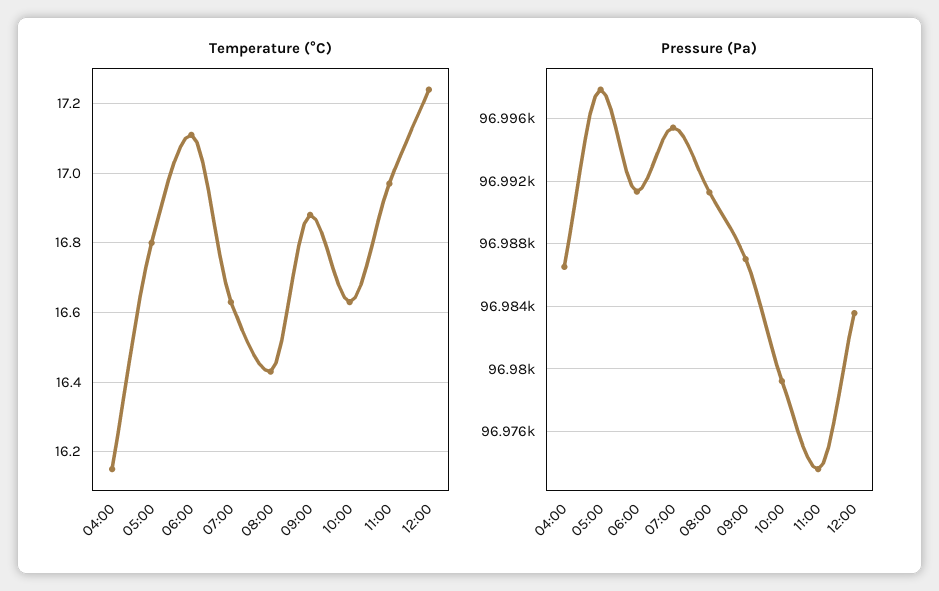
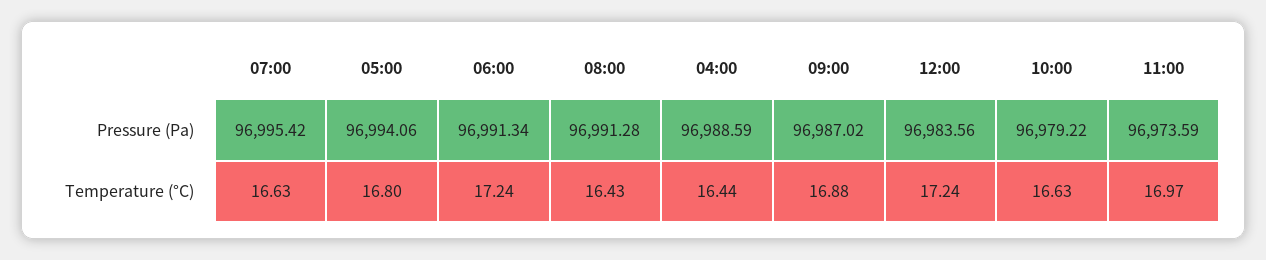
  {
    "Temperature (°C)": {
-     "04:00": 16.15,
+     "04:00": 16.44,
      "05:00": 16.8,
-     "06:00": 17.1,
+     "06:00": 17.24,
      "07:00": 16.63,
      "08:00": 16.43,
      "09:00": 16.88,
      "10:00": 16.63,
      "11:00": 16.97,
      "12:00": 17.24
    },
    "Pressure (Pa)": {
-     "04:00": 96986.5,
+     "04:00": 96988.59,
-     "05:00": 96998,
+     "05:00": 96994.06,
      "06:00": 96991.34,
      "07:00": 96995.42,
      "08:00": 96991.28,
      "09:00": 96987.02,
      "10:00": 96979.22,
      "11:00": 96973.59,
      "12:00": 96983.56
    }
  }

